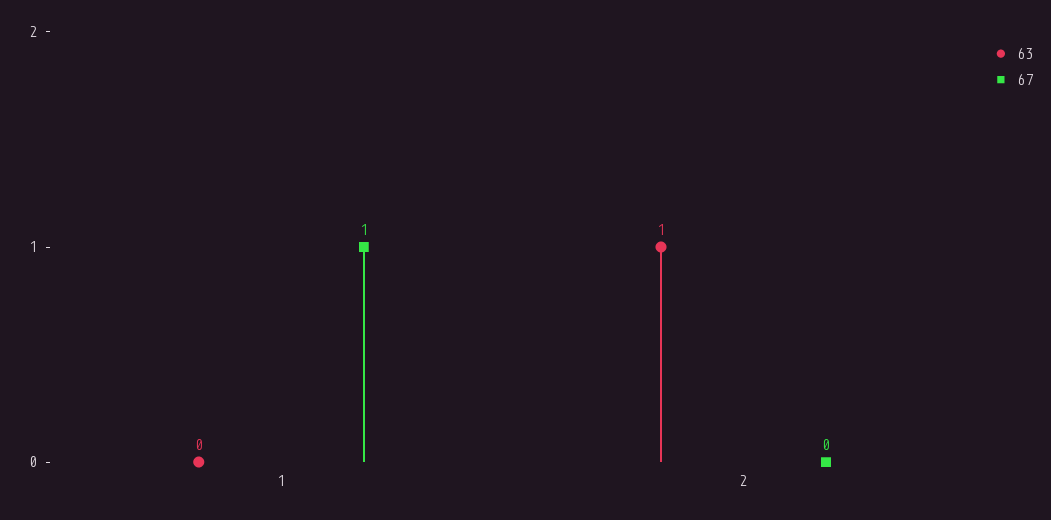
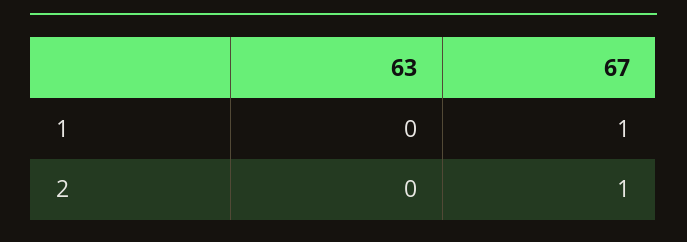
  {
    "63": {
      "1": 0,
-     "2": 1
+     "2": 0
    },
    "67": {
      "1": 1,
-     "2": 0
+     "2": 1
    }
  }

